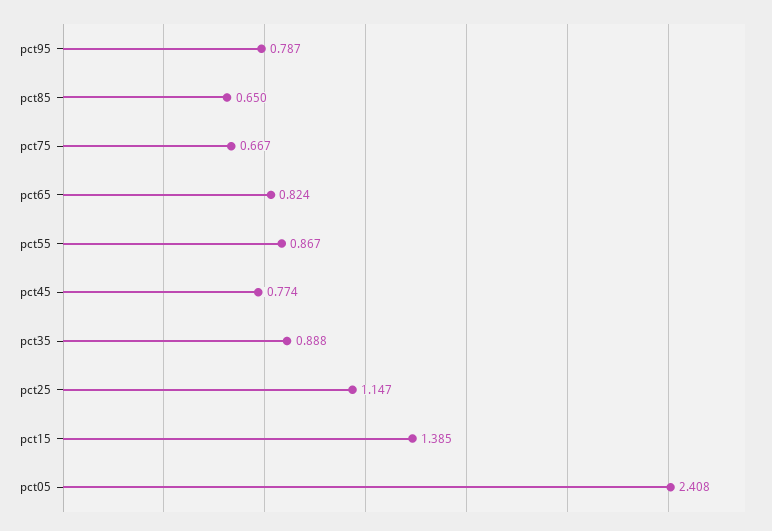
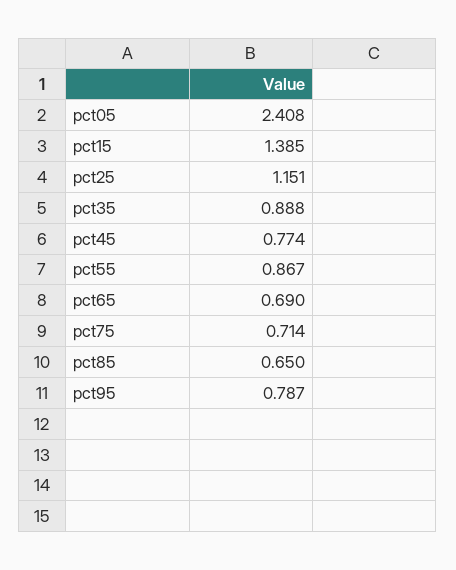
  {
    "pct95": 0.787,
    "pct85": 0.65,
-   "pct75": 0.667,
+   "pct75": 0.714,
-   "pct65": 0.824,
+   "pct65": 0.69,
    "pct55": 0.867,
    "pct45": 0.774,
    "pct35": 0.888,
-   "pct25": 1.147,
+   "pct25": 1.151,
    "pct15": 1.385,
    "pct05": 2.408
  }

